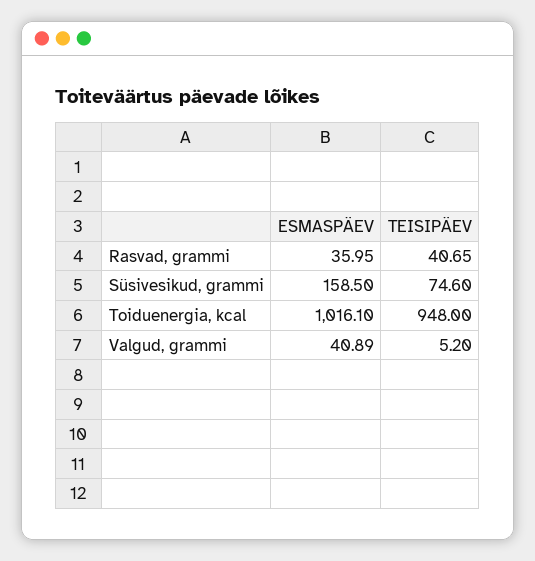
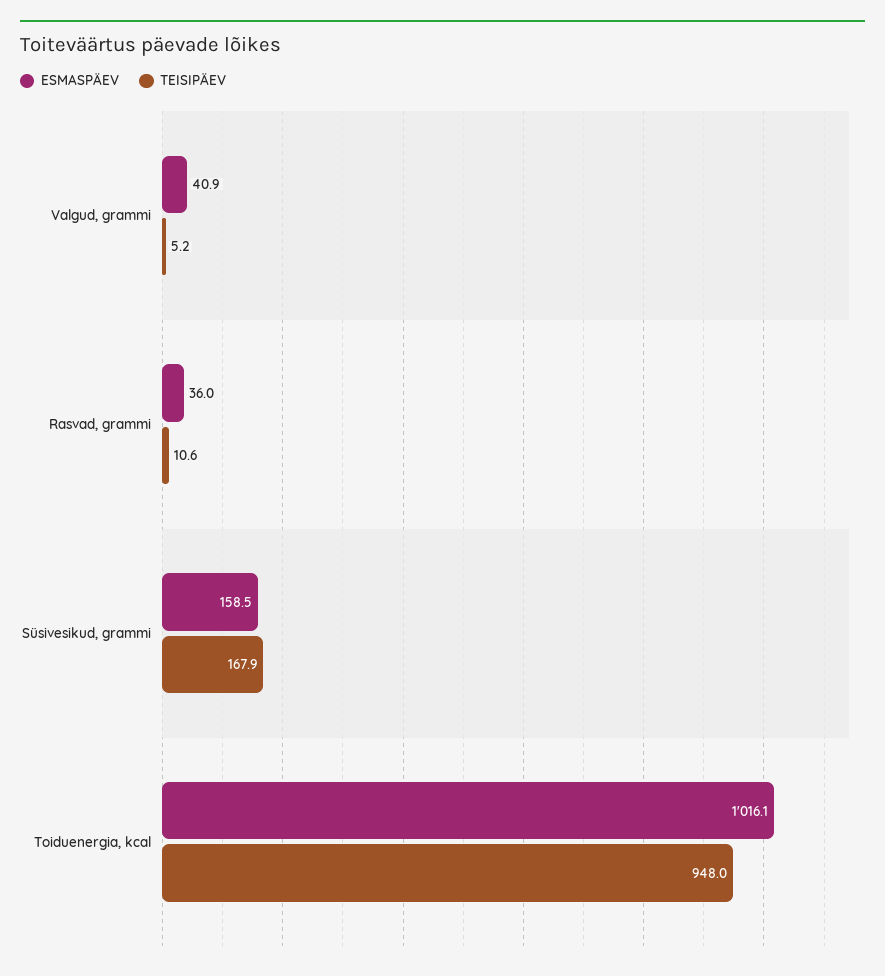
  {
    "ESMASPÄEV": {
      "Rasvad, grammi": 35.95,
      "Süsivesikud, grammi": 158.5,
      "Toiduenergia, kcal": 1016.1,
      "Valgud, grammi": 40.89
    },
    "TEISIPÄEV": {
-     "Rasvad, grammi": 40.65,
+     "Rasvad, grammi": 10.6,
-     "Süsivesikud, grammi": 74.6,
+     "Süsivesikud, grammi": 167.9,
      "Toiduenergia, kcal": 948,
      "Valgud, grammi": 5.2
    }
  }

